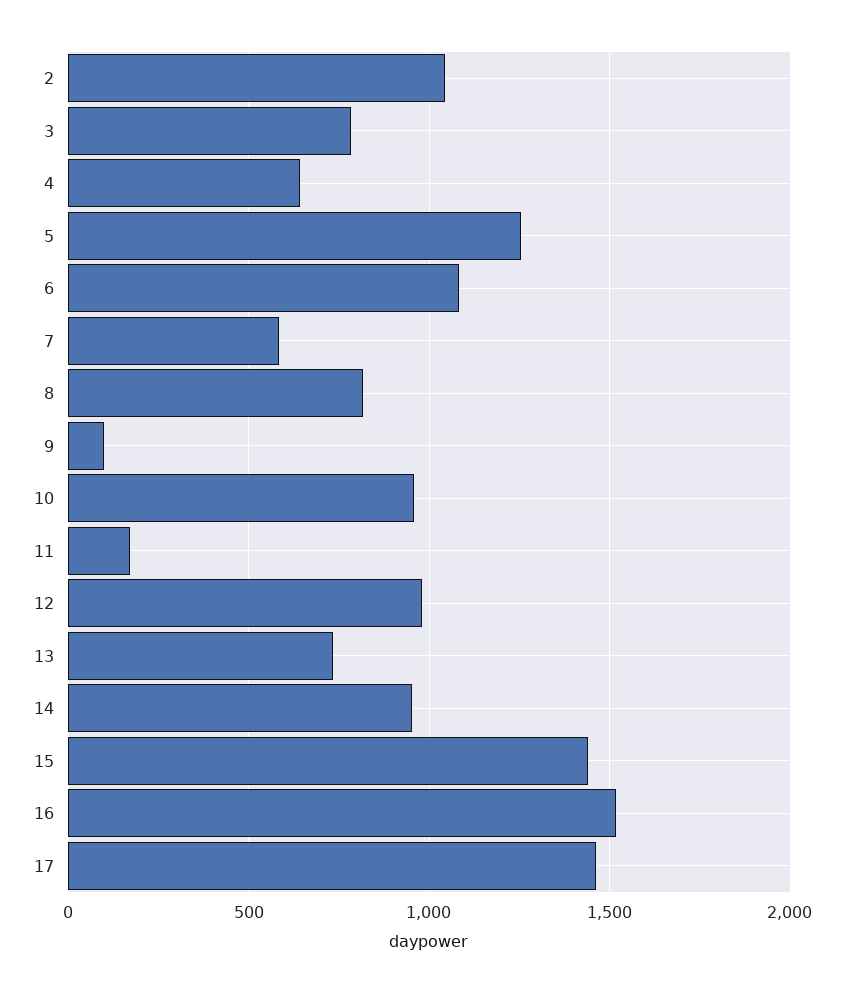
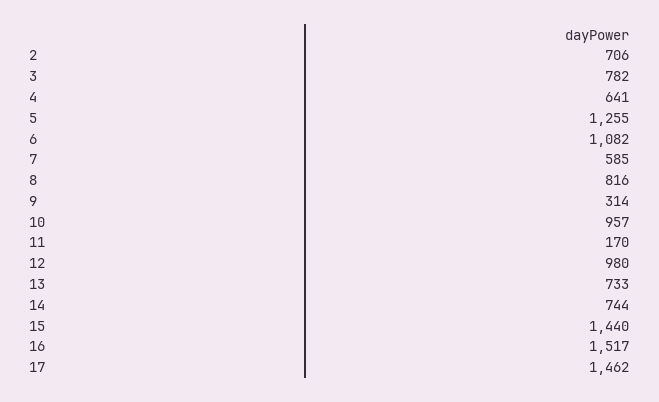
  {
-   "2": 1050,
+   "2": 706,
    "3": 782,
    "4": 641,
    "5": 1255,
    "6": 1082,
    "7": 585,
    "8": 816,
-   "9": 100,
+   "9": 314,
    "10": 957,
    "11": 170,
    "12": 980,
    "13": 733,
-   "14": 950,
+   "14": 744,
    "15": 1440,
    "16": 1517,
    "17": 1462
  }

